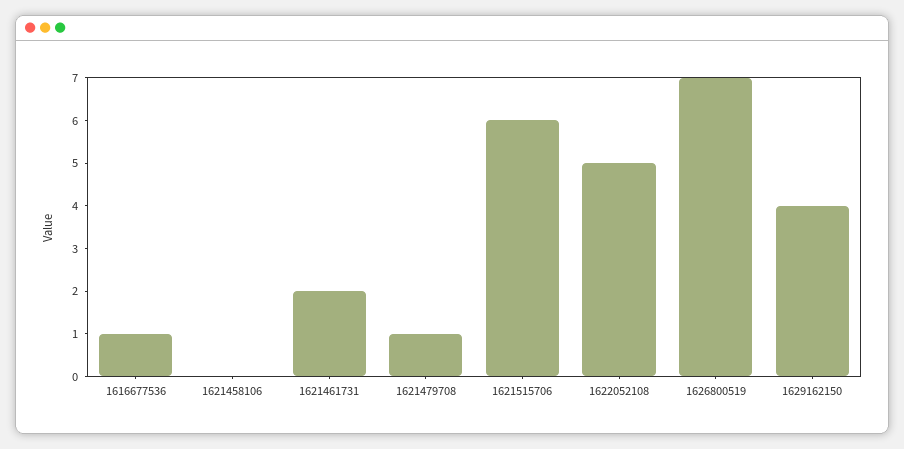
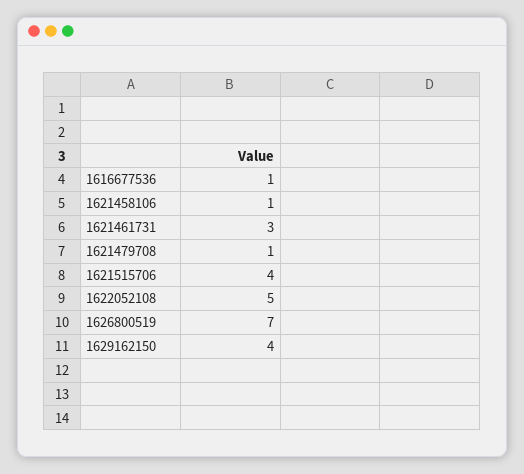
  {
    "1616677536": 1,
-   "1621458106": 0,
+   "1621458106": 1,
-   "1621461731": 2,
+   "1621461731": 3,
    "1621479708": 1,
-   "1621515706": 6,
+   "1621515706": 4,
    "1622052108": 5,
    "1626800519": 7,
    "1629162150": 4
  }

